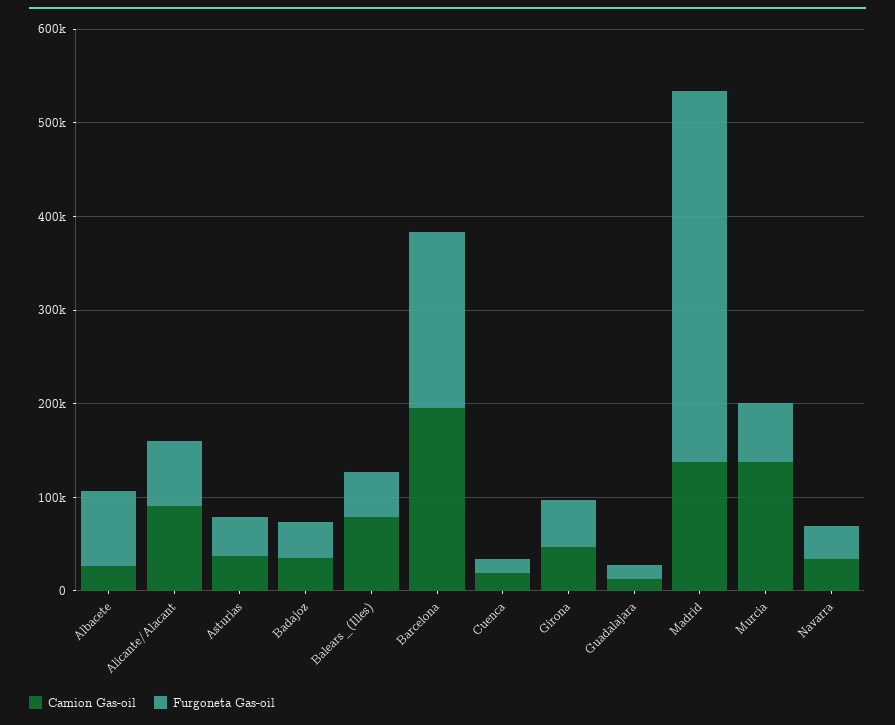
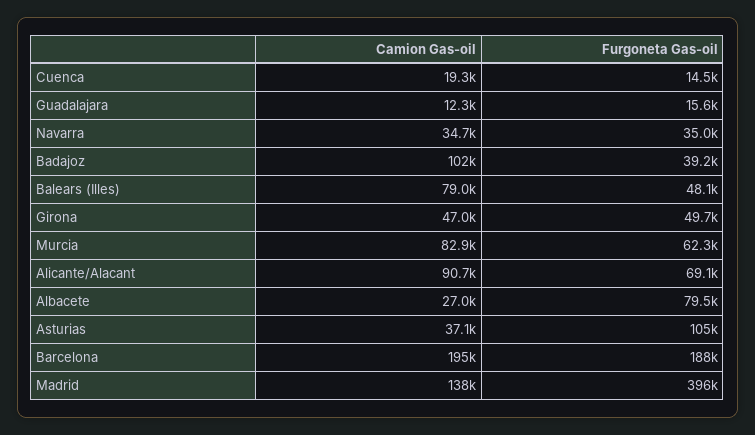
  {
    "Camion Gas-oil": {
      "Albacete": 27000,
      "Alicante/Alacant": 90700,
      "Asturias": 37100,
-     "Badajoz": 40000,
+     "Badajoz": 102000,
      "Balears_(Illes)": 79000,
      "Barcelona": 195000,
      "Cuenca": 19300,
      "Girona": 47000,
      "Guadalajara": 12300,
      "Madrid": 138000,
-     "Murcia": 140000,
+     "Murcia": 82900,
      "Navarra": 34700
    },
    "Furgoneta Gas-oil": {
      "Albacete": 79500,
      "Alicante/Alacant": 69100,
-     "Asturias": 40000,
+     "Asturias": 105000,
      "Badajoz": 39200,
      "Balears_(Illes)": 48100,
      "Barcelona": 188000,
      "Cuenca": 14500,
      "Girona": 49700,
      "Guadalajara": 15600,
      "Madrid": 396000,
      "Murcia": 62300,
      "Navarra": 35000
    }
  }

